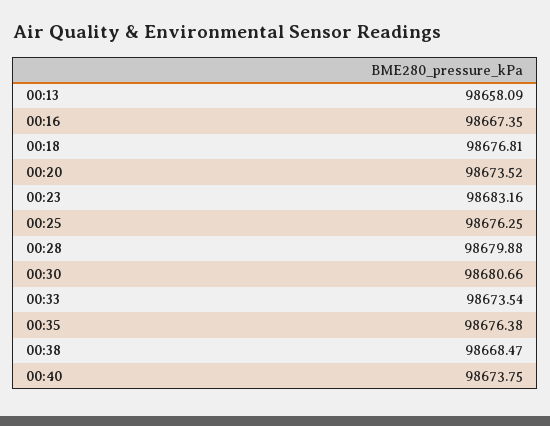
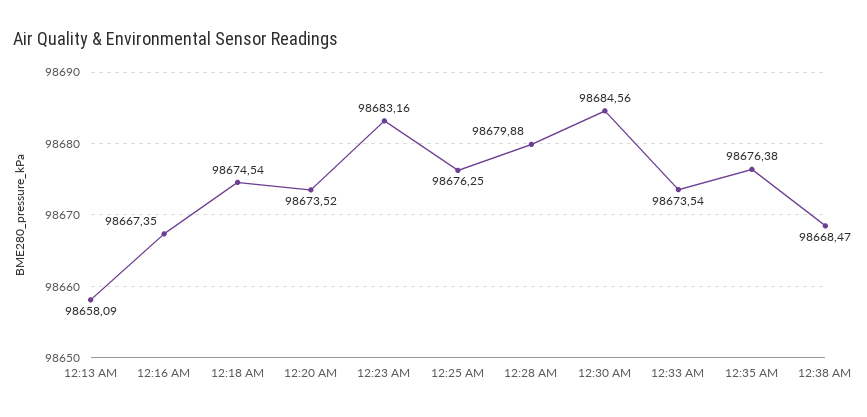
  {
    "00:13": 98658.09,
    "00:16": 98667.35,
-   "00:18": 98676.81,
+   "00:18": 98674.54,
    "00:20": 98673.52,
    "00:23": 98683.16,
    "00:25": 98676.25,
    "00:28": 98679.88,
-   "00:30": 98680.66,
+   "00:30": 98684.56,
    "00:33": 98673.54,
    "00:35": 98676.38,
-   "00:38": 98668.47,
+   "00:38": 98668.47
-   "00:40": 98673.75
  }

